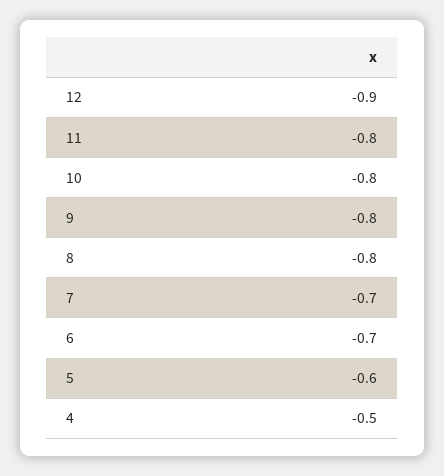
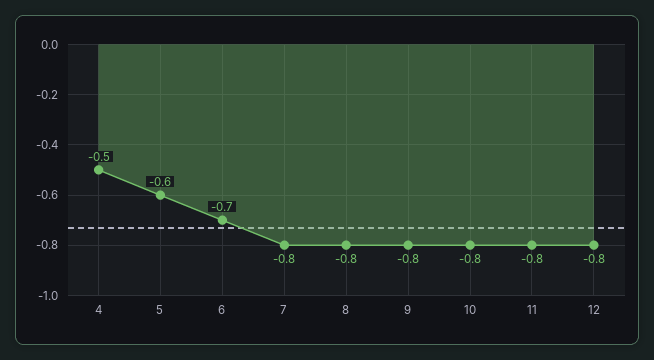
  {
-   "12": -0.9,
+   "12": -0.8,
    "11": -0.8,
    "10": -0.8,
    "9": -0.8,
    "8": -0.8,
-   "7": -0.7,
+   "7": -0.8,
    "6": -0.7,
    "5": -0.6,
    "4": -0.5
  }

